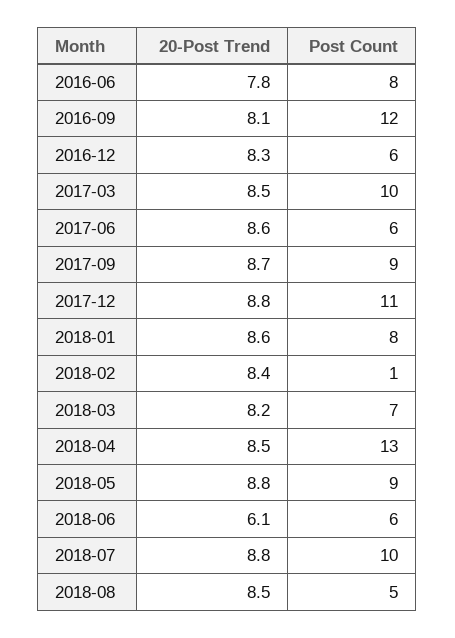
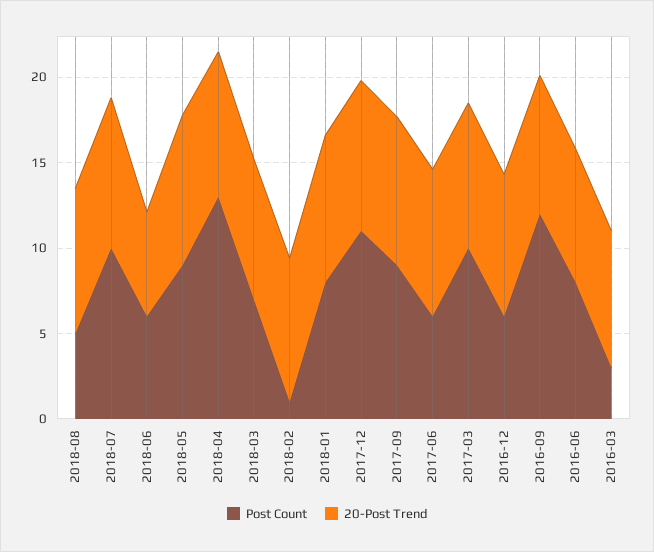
  {
    "20-Post Trend": {
      "2016-06": 7.8,
      "2016-09": 8.1,
      "2016-12": 8.3,
      "2017-03": 8.5,
      "2017-06": 8.6,
      "2017-09": 8.7,
      "2017-12": 8.8,
      "2018-01": 8.6,
      "2018-02": 8.4,
      "2018-03": 8.2,
      "2018-04": 8.5,
      "2018-05": 8.8,
      "2018-06": 6.1,
      "2018-07": 8.8,
-     "2018-08": 8.5
+     "2018-08": 8.5,
+     "2016-03": 8
    },
    "Post Count": {
      "2016-06": 8,
      "2016-09": 12,
      "2016-12": 6,
      "2017-03": 10,
      "2017-06": 6,
      "2017-09": 9,
      "2017-12": 11,
      "2018-01": 8,
      "2018-02": 1,
      "2018-03": 7,
      "2018-04": 13,
      "2018-05": 9,
      "2018-06": 6,
      "2018-07": 10,
-     "2018-08": 5
+     "2018-08": 5,
+     "2016-03": 3
    }
  }

